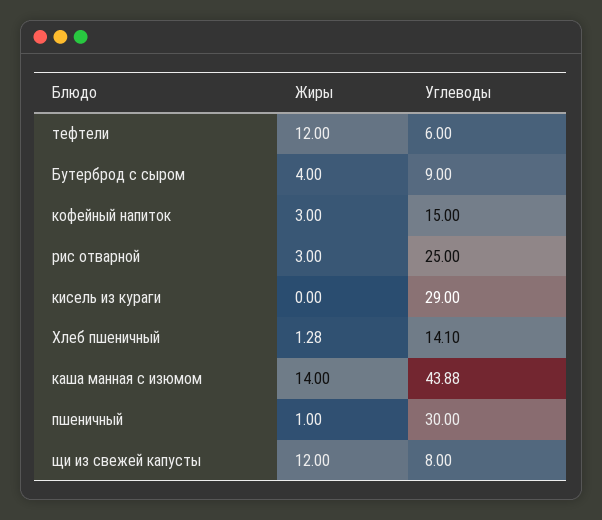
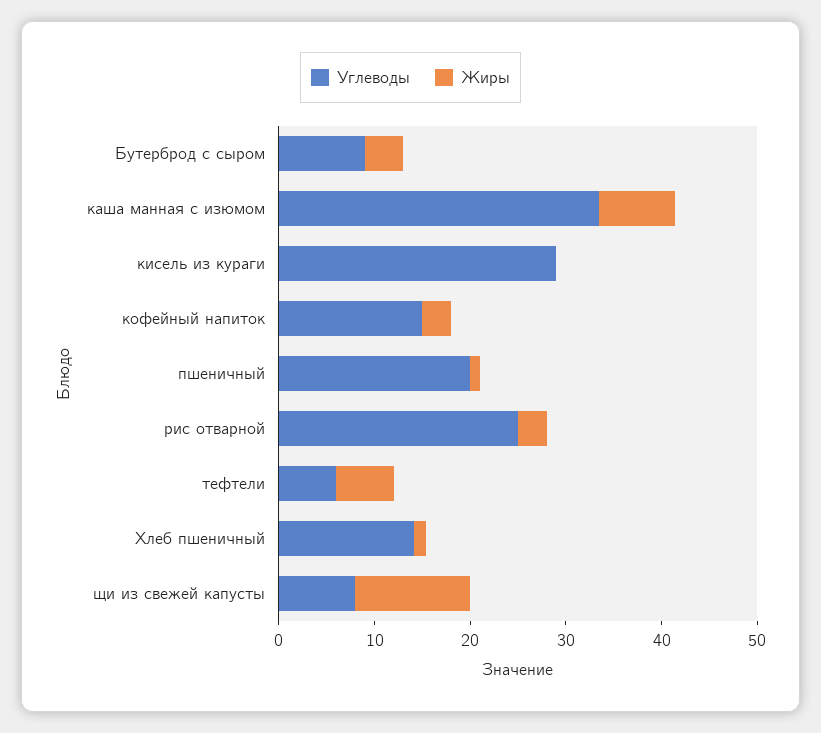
  {
    "Жиры": {
-     "тефтели": 12,
+     "тефтели": 6,
      "Бутерброд с сыром": 4,
      "кофейный напиток": 3,
      "рис отварной": 3,
      "кисель из кураги": 0,
      "Хлеб пшеничный": 1.28,
-     "каша манная с изюмом": 14,
+     "каша манная с изюмом": 8,
      "пшеничный": 1,
      "щи из свежей капусты": 12
    },
    "Углеводы": {
      "тефтели": 6,
      "Бутерброд с сыром": 9,
      "кофейный напиток": 15,
      "рис отварной": 25,
      "кисель из кураги": 29,
      "Хлеб пшеничный": 14.1,
-     "каша манная с изюмом": 43.88,
+     "каша манная с изюмом": 34,
-     "пшеничный": 30,
+     "пшеничный": 20,
      "щи из свежей капусты": 8
    }
  }

